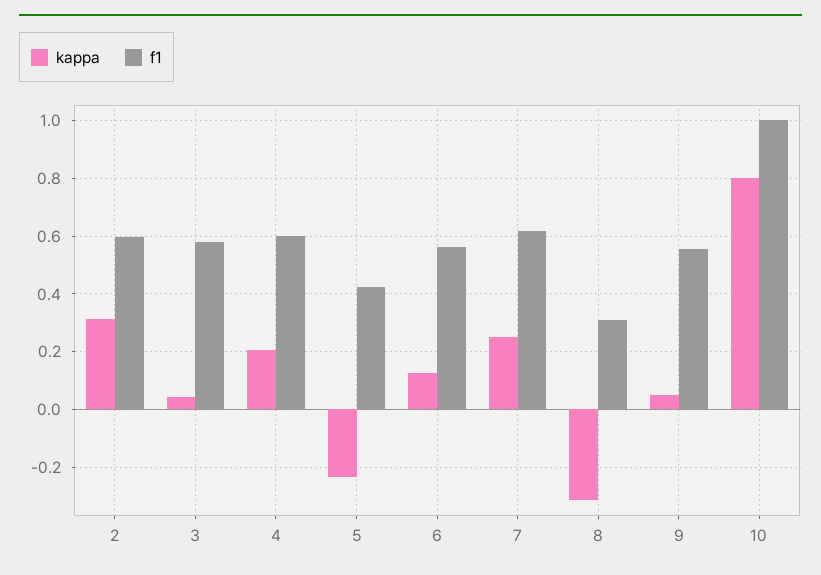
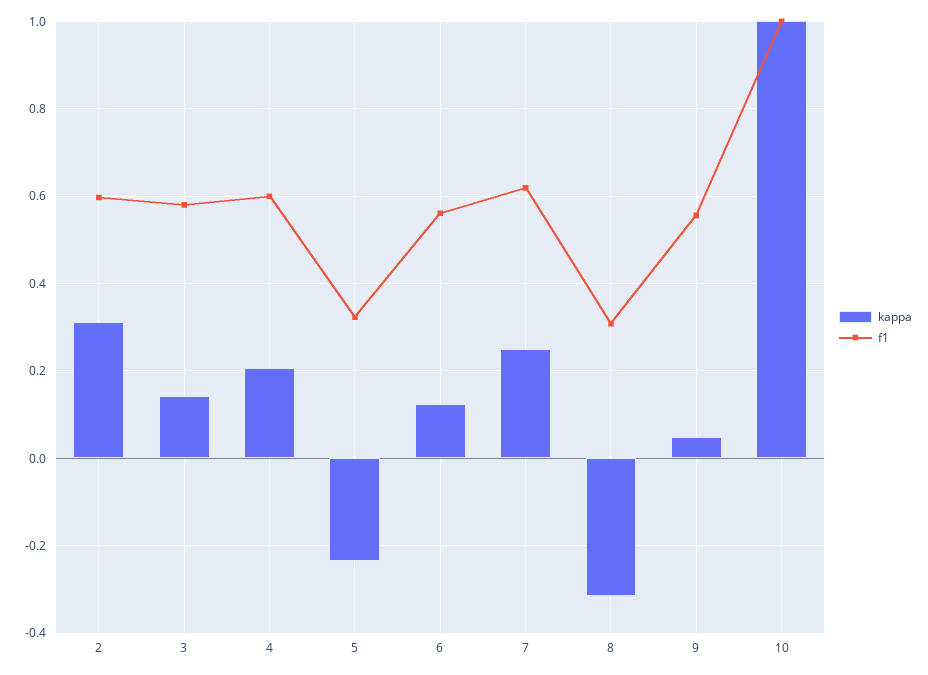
  {
    "kappa": {
      "2": 0.32,
-     "3": 0.05,
+     "3": 0.14,
      "4": 0.2,
      "5": -0.24,
      "6": 0.12,
      "7": 0.26,
      "8": -0.32,
      "9": 0.04,
-     "10": 0.8
+     "10": 1
    },
    "f1": {
      "2": 0.6,
      "3": 0.58,
      "4": 0.6,
-     "5": 0.425,
+     "5": 0.32,
      "6": 0.56,
      "7": 0.62,
      "8": 0.3,
      "9": 0.56,
      "10": 1
    }
  }

